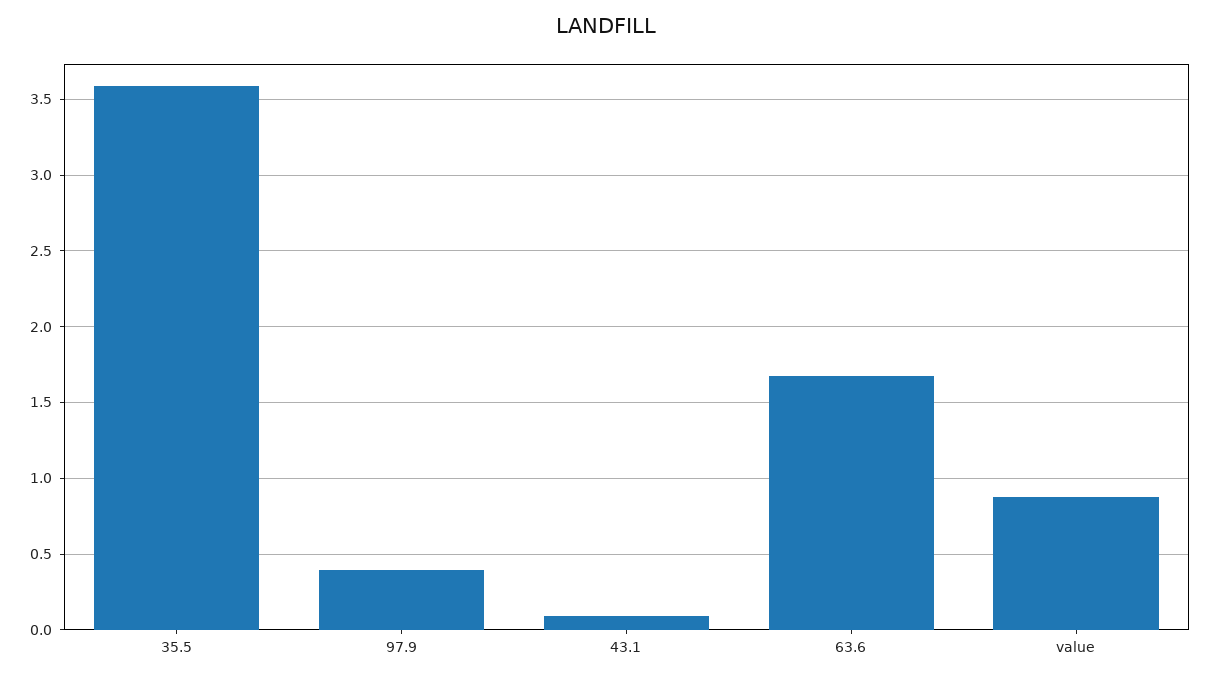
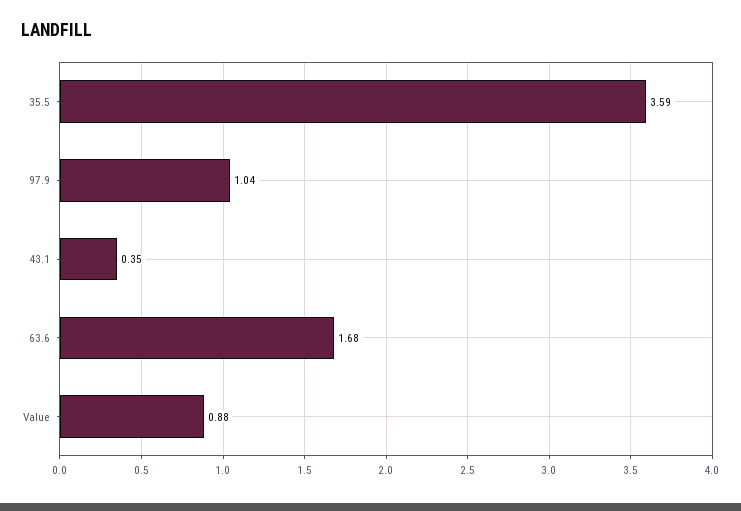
  {
    "35.5": 3.59,
-   "97.9": 0.4,
+   "97.9": 1.04,
-   "43.1": 0.1,
+   "43.1": 0.35,
    "63.6": 1.68,
    "value": 0.88
  }

